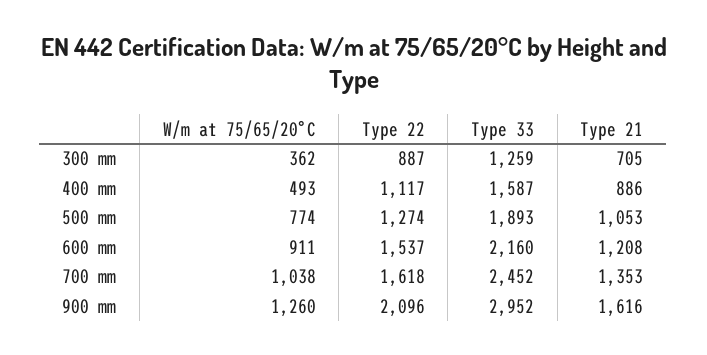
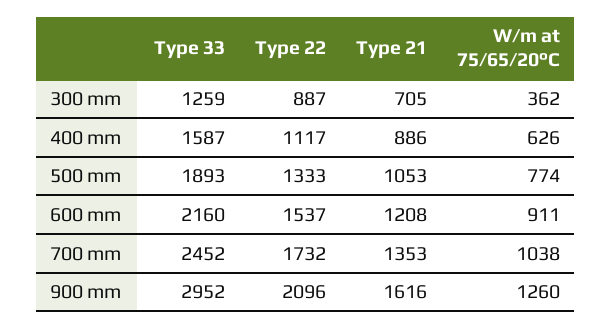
  {
    "W/m at 75/65/20°C": {
      "300 mm": 362,
-     "400 mm": 493,
+     "400 mm": 626,
      "500 mm": 774,
      "600 mm": 911,
      "700 mm": 1038,
      "900 mm": 1260
    },
    "Type 22": {
      "300 mm": 887,
      "400 mm": 1117,
-     "500 mm": 1274,
+     "500 mm": 1333,
      "600 mm": 1537,
-     "700 mm": 1618,
+     "700 mm": 1732,
      "900 mm": 2096
    },
    "Type 33": {
      "300 mm": 1259,
      "400 mm": 1587,
      "500 mm": 1893,
      "600 mm": 2160,
      "700 mm": 2452,
      "900 mm": 2952
    },
    "Type 21": {
      "300 mm": 705,
      "400 mm": 886,
      "500 mm": 1053,
      "600 mm": 1208,
      "700 mm": 1353,
      "900 mm": 1616
    }
  }

